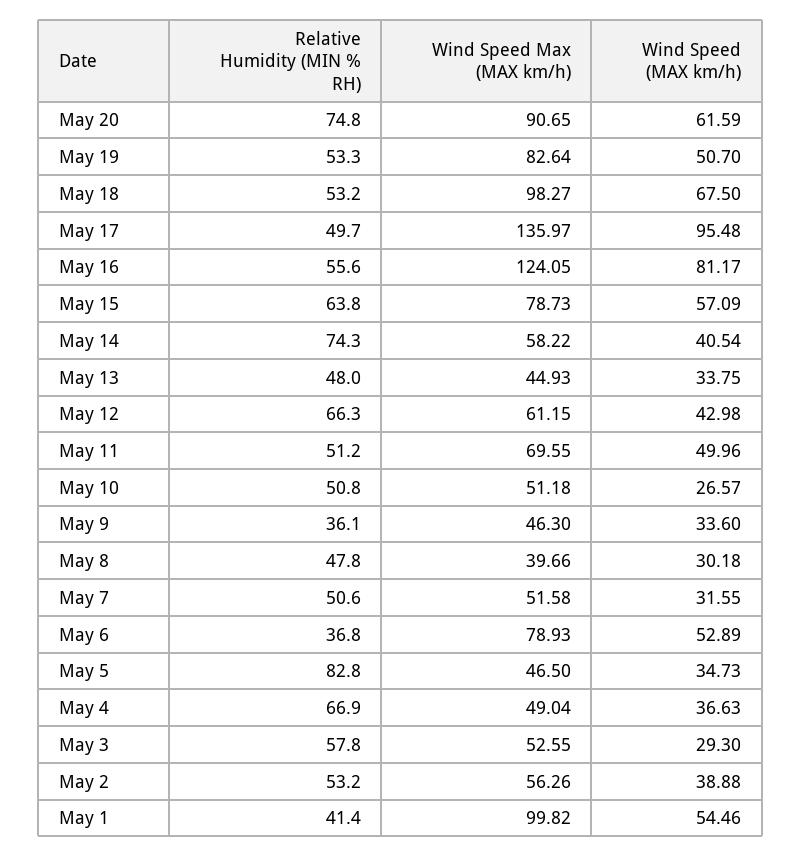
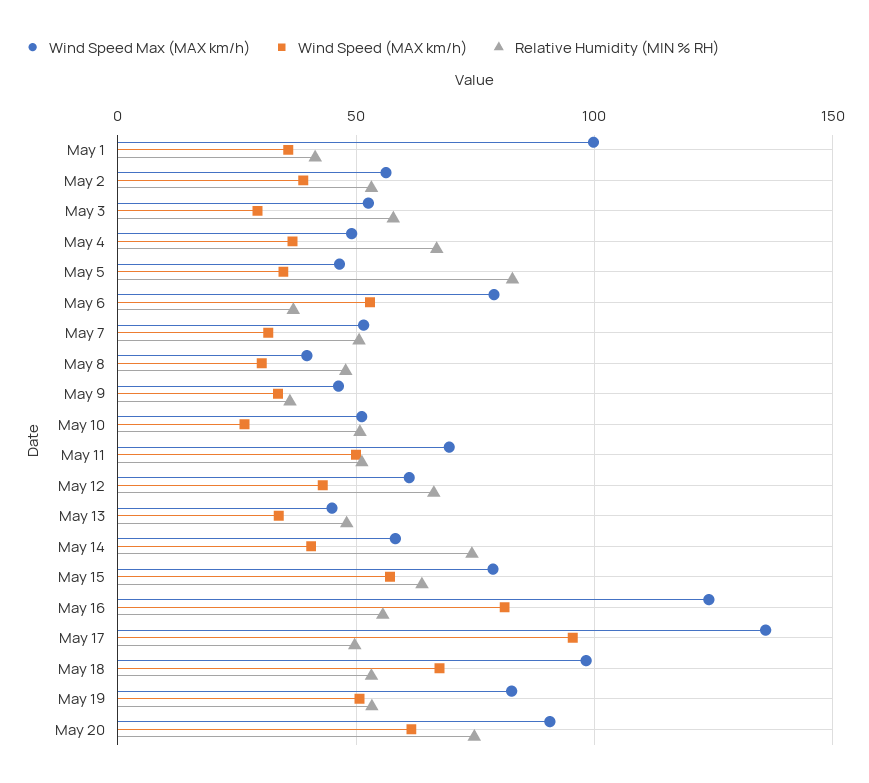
  {
    "Relative Humidity (MIN % RH)": {
      "May 20": 74.8,
      "May 19": 53.3,
      "May 18": 53.2,
      "May 17": 49.7,
      "May 16": 55.6,
      "May 15": 63.8,
      "May 14": 74.3,
      "May 13": 48,
      "May 12": 66.3,
      "May 11": 51.2,
      "May 10": 50.8,
      "May 9": 36.1,
      "May 8": 47.8,
      "May 7": 50.6,
      "May 6": 36.8,
      "May 5": 82.8,
      "May 4": 66.9,
      "May 3": 57.8,
      "May 2": 53.2,
      "May 1": 41.4
    },
    "Wind Speed Max (MAX km/h)": {
      "May 20": 90.65,
      "May 19": 82.64,
      "May 18": 98.27,
      "May 17": 135.97,
      "May 16": 124.05,
      "May 15": 78.73,
      "May 14": 58.22,
      "May 13": 44.93,
      "May 12": 61.15,
      "May 11": 69.55,
      "May 10": 51.18,
      "May 9": 46.3,
      "May 8": 39.66,
      "May 7": 51.58,
      "May 6": 78.93,
      "May 5": 46.5,
      "May 4": 49.04,
      "May 3": 52.55,
      "May 2": 56.26,
      "May 1": 99.82
    },
    "Wind Speed (MAX km/h)": {
      "May 20": 61.59,
      "May 19": 50.7,
      "May 18": 67.5,
      "May 17": 95.48,
      "May 16": 81.17,
      "May 15": 57.09,
      "May 14": 40.54,
      "May 13": 33.75,
      "May 12": 42.98,
      "May 11": 49.96,
      "May 10": 26.57,
      "May 9": 33.6,
      "May 8": 30.18,
      "May 7": 31.55,
      "May 6": 52.89,
      "May 5": 34.73,
      "May 4": 36.63,
      "May 3": 29.3,
      "May 2": 38.88,
-     "May 1": 54.46
+     "May 1": 35
    }
  }

